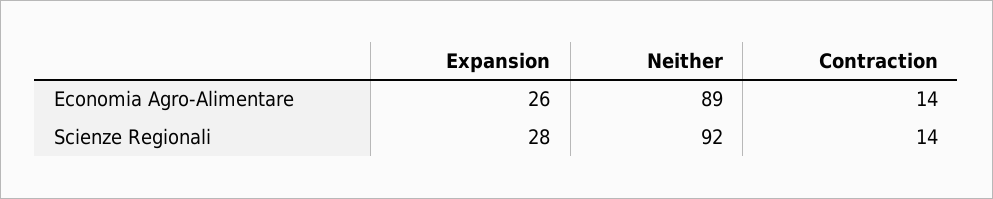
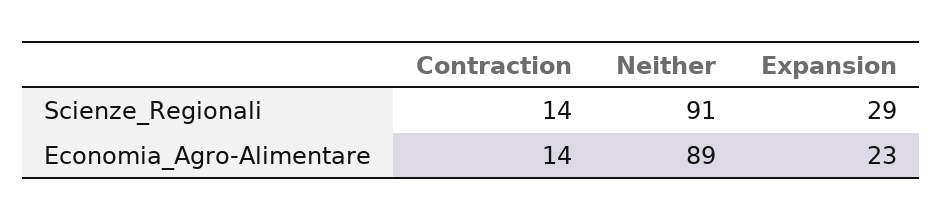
  {
    "Expansion": {
-     "Economia Agro-Alimentare": 26,
+     "Economia Agro-Alimentare": 23,
-     "Scienze Regionali": 28
+     "Scienze Regionali": 29
    },
    "Neither": {
      "Economia Agro-Alimentare": 89,
-     "Scienze Regionali": 92
+     "Scienze Regionali": 91
    },
    "Contraction": {
      "Economia Agro-Alimentare": 14,
      "Scienze Regionali": 14
    }
  }

